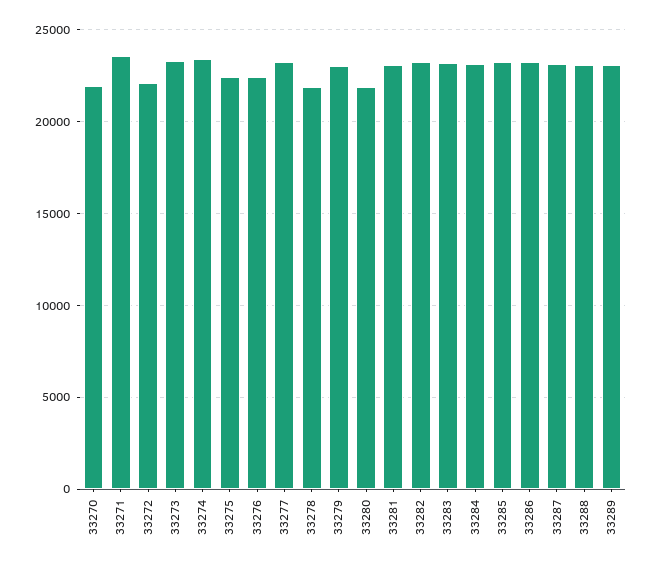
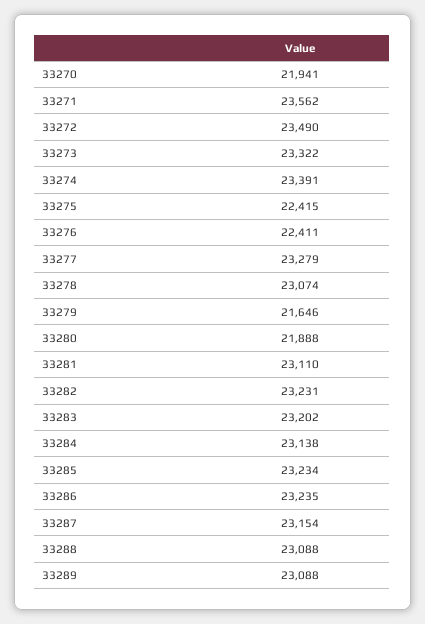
  {
    "33270": 21941,
    "33271": 23562,
-   "33272": 22000,
+   "33272": 23490,
    "33273": 23322,
    "33274": 23391,
    "33275": 22415,
    "33276": 22411,
    "33277": 23279,
-   "33278": 22000,
+   "33278": 23074,
-   "33279": 23000,
+   "33279": 21646,
    "33280": 21888,
    "33281": 23110,
    "33282": 23231,
    "33283": 23202,
    "33284": 23138,
    "33285": 23234,
    "33286": 23235,
    "33287": 23154,
    "33288": 23088,
    "33289": 23088
  }

